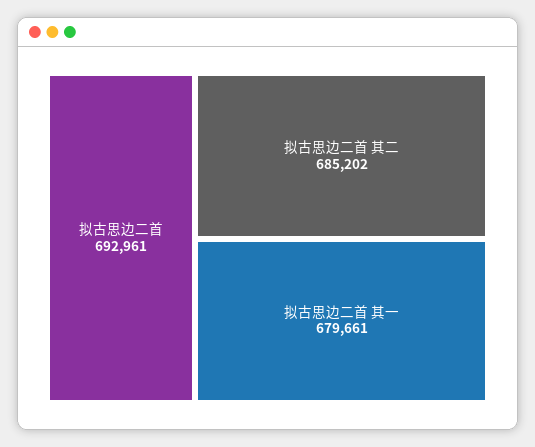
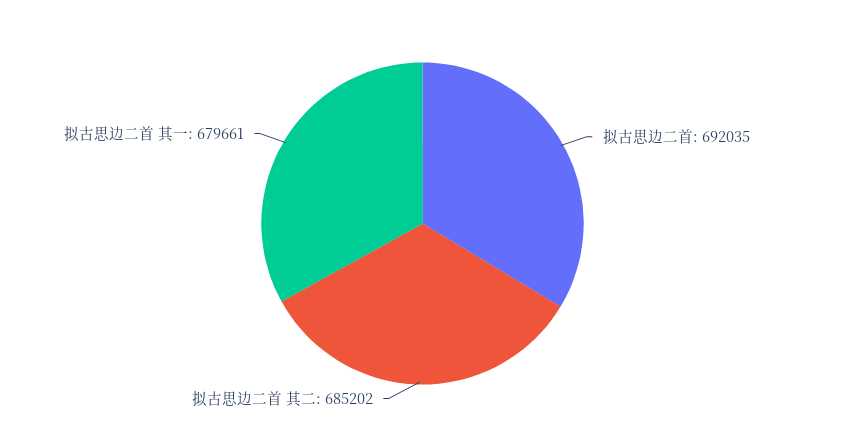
  {
-   "拟古思边二首": 692961,
+   "拟古思边二首": 692035,
    "拟古思边二首 其二": 685202,
    "拟古思边二首 其一": 679661
  }

